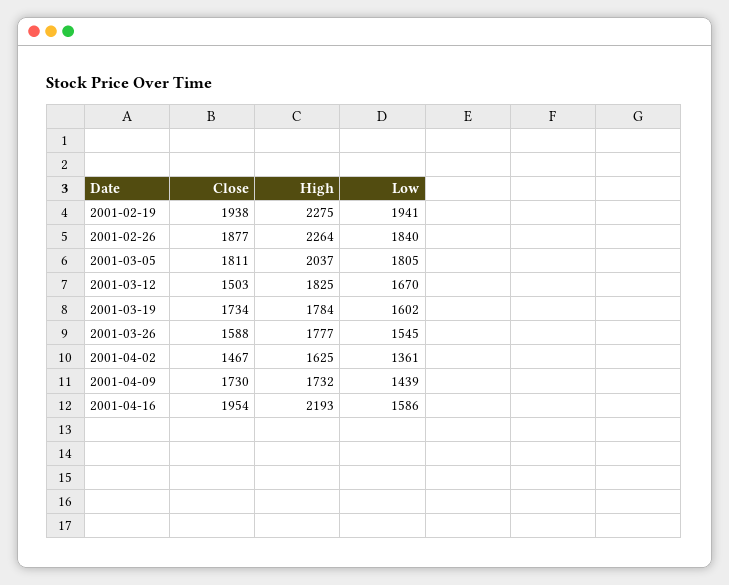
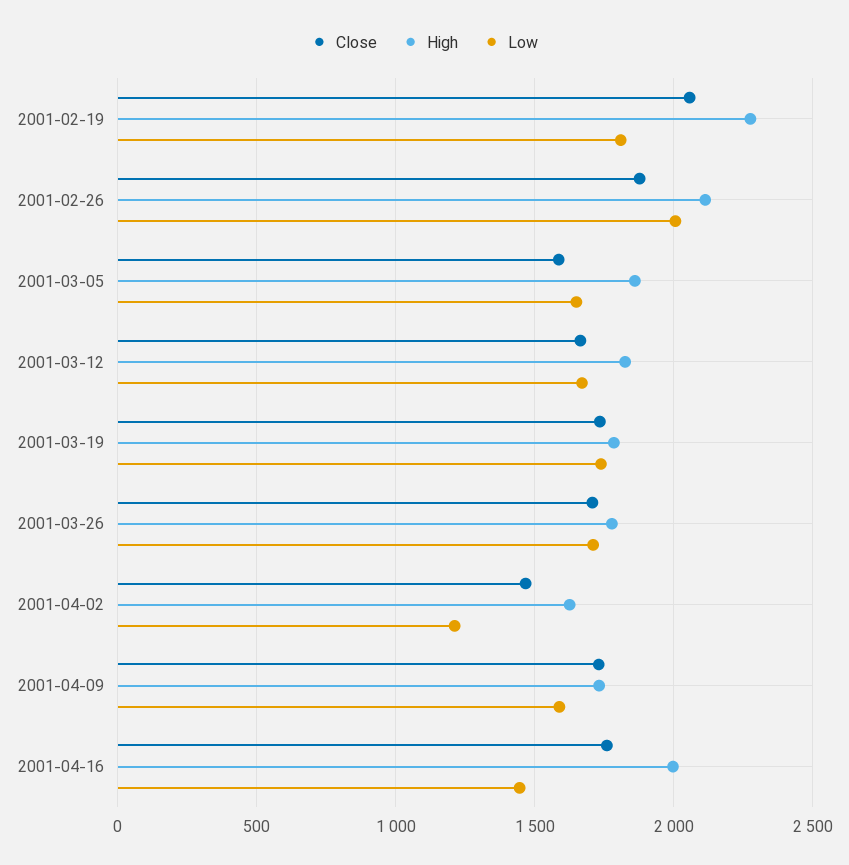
  {
    "Close": {
-     "2001-02-19": 1938,
+     "2001-02-19": 2050,
      "2001-02-26": 1877,
-     "2001-03-05": 1811,
+     "2001-03-05": 1600,
-     "2001-03-12": 1503,
+     "2001-03-12": 1650,
      "2001-03-19": 1734,
-     "2001-03-26": 1588,
+     "2001-03-26": 1700,
      "2001-04-02": 1467,
      "2001-04-09": 1730,
-     "2001-04-16": 1954
+     "2001-04-16": 1750
    },
    "High": {
      "2001-02-19": 2275,
-     "2001-02-26": 2264,
+     "2001-02-26": 2100,
-     "2001-03-05": 2037,
+     "2001-03-05": 1850,
      "2001-03-12": 1825,
      "2001-03-19": 1784,
      "2001-03-26": 1777,
      "2001-04-02": 1625,
      "2001-04-09": 1732,
-     "2001-04-16": 2193
+     "2001-04-16": 2000
    },
    "Low": {
-     "2001-02-19": 1941,
+     "2001-02-19": 1800,
-     "2001-02-26": 1840,
+     "2001-02-26": 2000,
-     "2001-03-05": 1805,
+     "2001-03-05": 1650,
      "2001-03-12": 1670,
-     "2001-03-19": 1602,
+     "2001-03-19": 1750,
-     "2001-03-26": 1545,
+     "2001-03-26": 1700,
-     "2001-04-02": 1361,
+     "2001-04-02": 1200,
-     "2001-04-09": 1439,
+     "2001-04-09": 1600,
-     "2001-04-16": 1586
+     "2001-04-16": 1450
    }
  }

